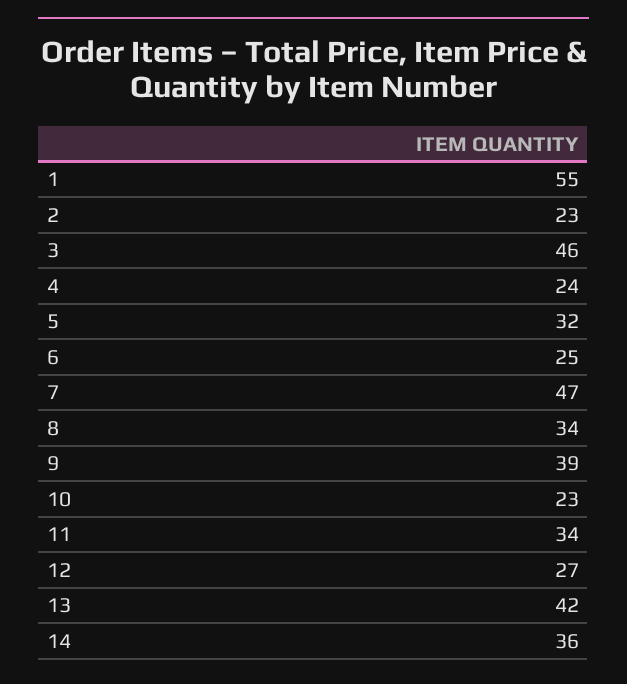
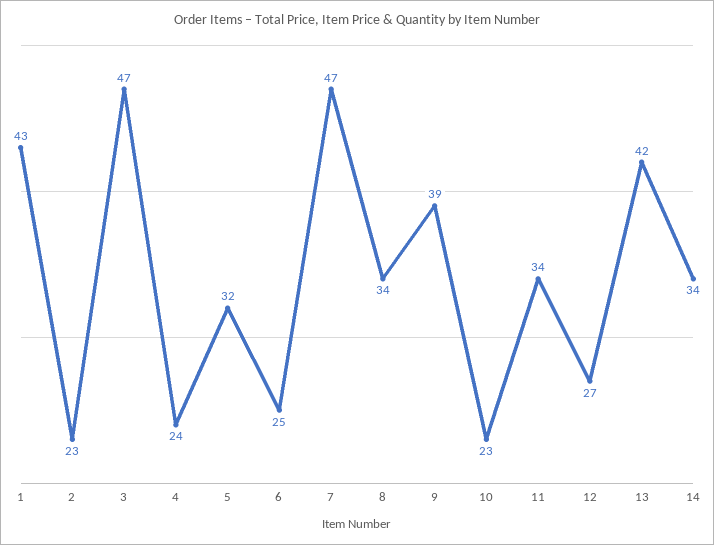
  {
-   "1": 55,
+   "1": 43,
    "2": 23,
-   "3": 46,
+   "3": 47,
    "4": 24,
    "5": 32,
    "6": 25,
    "7": 47,
    "8": 34,
    "9": 39,
    "10": 23,
    "11": 34,
    "12": 27,
    "13": 42,
-   "14": 36
+   "14": 34
  }

